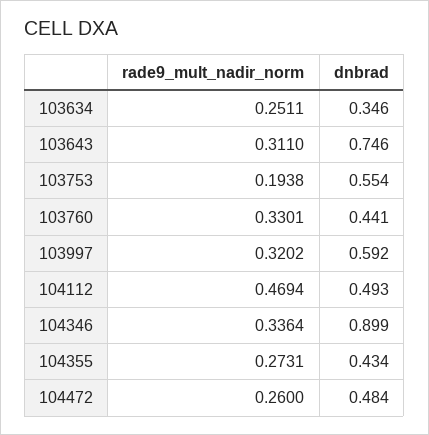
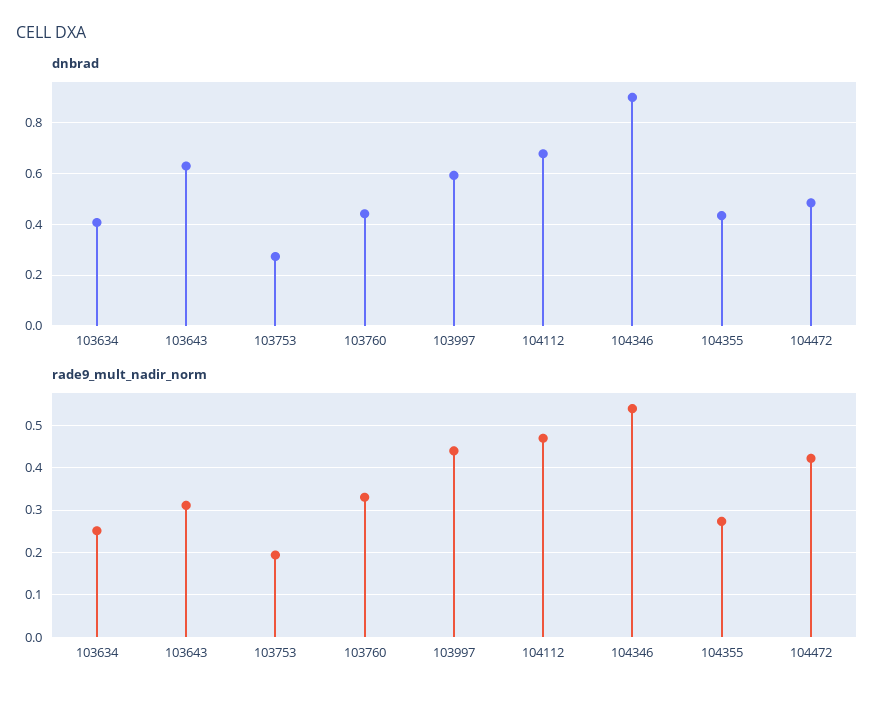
  {
    "rade9_mult_nadir_norm": {
      "103634": 0.2511,
      "103643": 0.311,
      "103753": 0.1938,
      "103760": 0.3301,
-     "103997": 0.3202,
+     "103997": 0.44,
      "104112": 0.4694,
-     "104346": 0.3364,
+     "104346": 0.54,
      "104355": 0.2731,
-     "104472": 0.26
+     "104472": 0.42
    },
    "dnbrad": {
-     "103634": 0.346,
+     "103634": 0.4,
-     "103643": 0.746,
+     "103643": 0.625,
-     "103753": 0.554,
+     "103753": 0.275,
      "103760": 0.441,
      "103997": 0.592,
-     "104112": 0.493,
+     "104112": 0.675,
      "104346": 0.899,
      "104355": 0.434,
      "104472": 0.484
    }
  }

